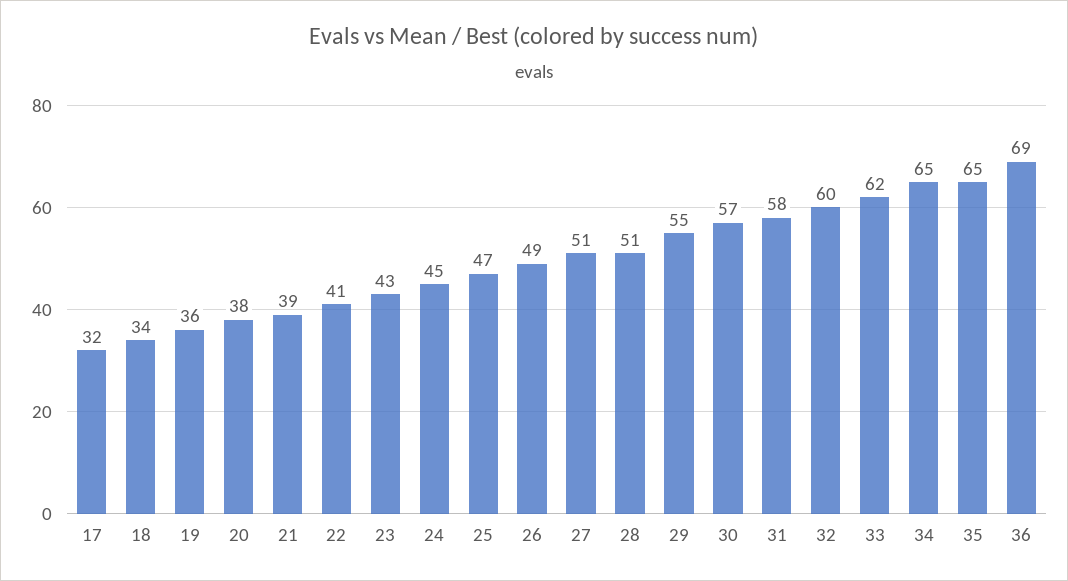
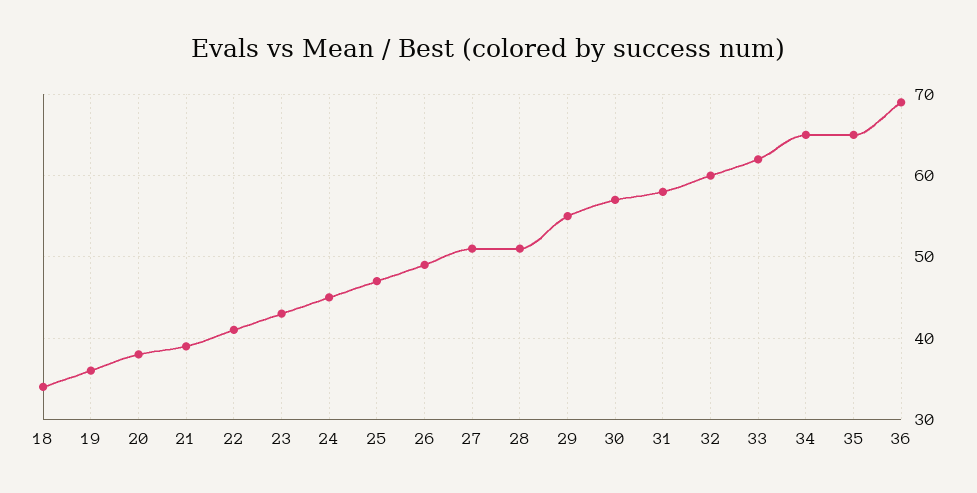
  {
-   "17": 32,
    "18": 34,
    "19": 36,
    "20": 38,
    "21": 39,
    "22": 41,
    "23": 43,
    "24": 45,
    "25": 47,
    "26": 49,
    "27": 51,
    "28": 51,
    "29": 55,
    "30": 57,
    "31": 58,
    "32": 60,
    "33": 62,
    "34": 65,
    "35": 65,
    "36": 69
  }

